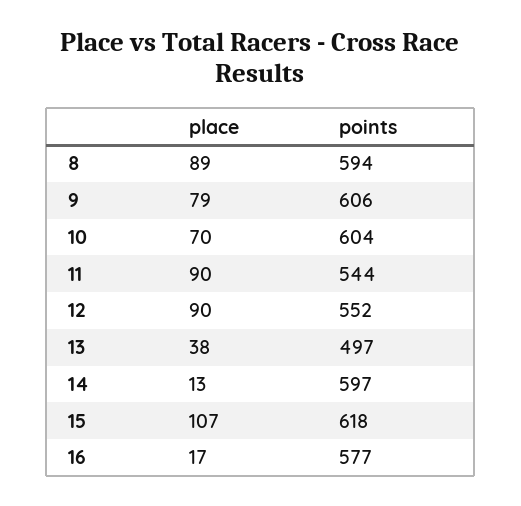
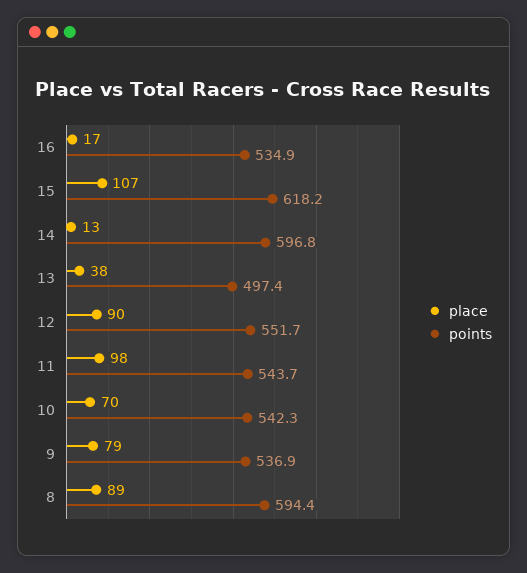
  {
    "place": {
      "8": 89,
      "9": 79,
      "10": 70,
-     "11": 90,
+     "11": 98,
      "12": 90,
      "13": 38,
      "14": 13,
      "15": 107,
      "16": 17
    },
    "points": {
      "8": 594.4,
-     "9": 606,
+     "9": 536.9,
-     "10": 604,
+     "10": 542.3,
      "11": 543.7,
      "12": 551.7,
      "13": 497.4,
      "14": 596.8,
      "15": 618.2,
-     "16": 577
+     "16": 534.9
    }
  }

